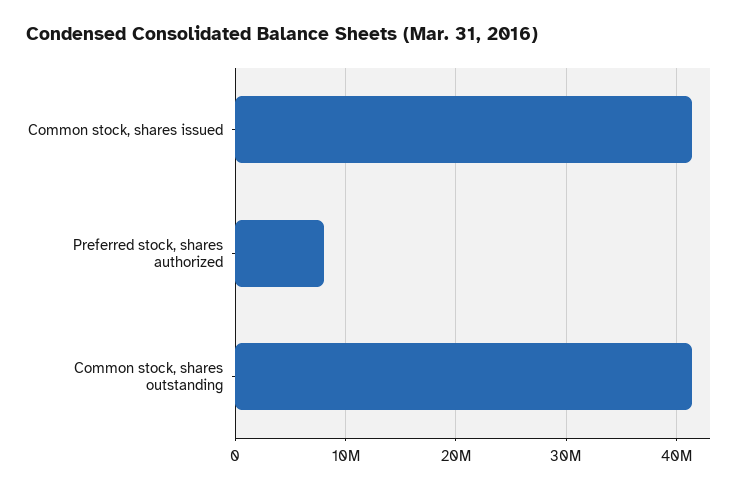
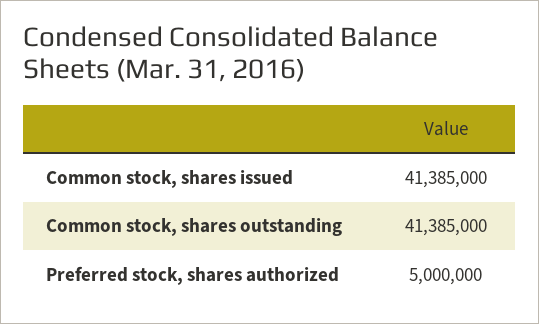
  {
    "Common stock, shares issued": 41385000,
-   "Preferred stock, shares authorized": 8000000,
+   "Preferred stock, shares authorized": 5000000,
    "Common stock, shares outstanding": 41385000
  }

